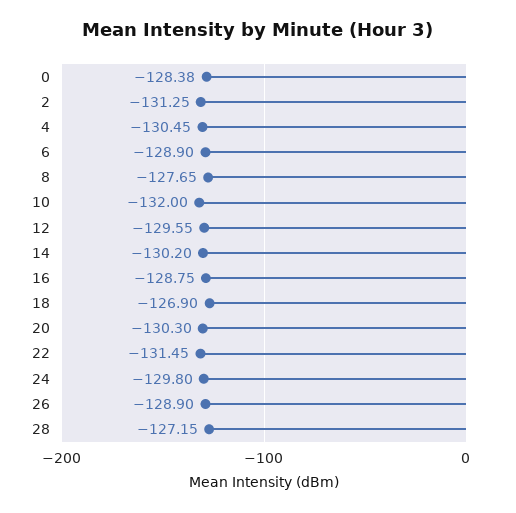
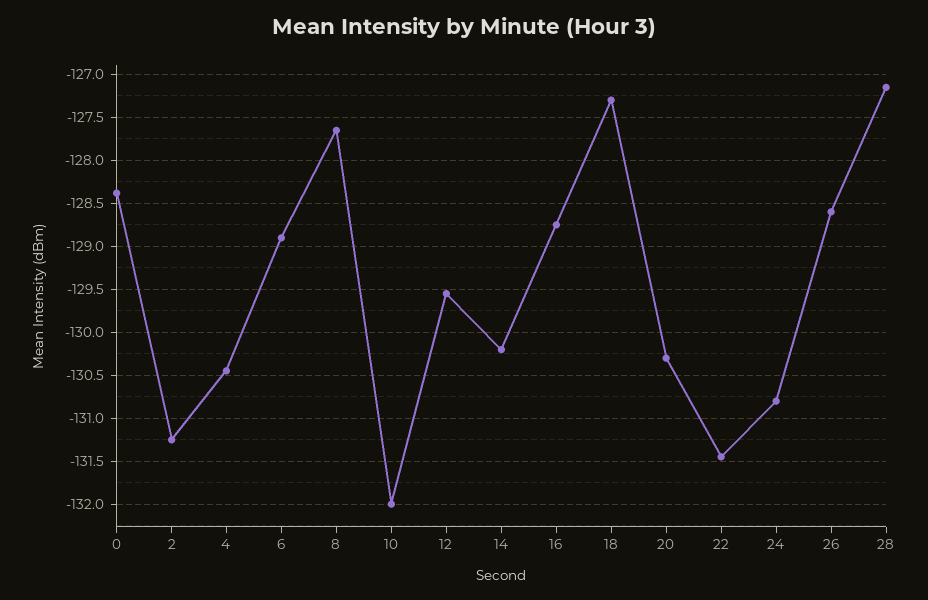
  {
    "0": -128.38,
    "2": -131.25,
    "4": -130.45,
    "6": -128.9,
    "8": -127.65,
    "10": -132,
    "12": -129.55,
    "14": -130.2,
    "16": -128.75,
-   "18": -126.9,
+   "18": -127.3,
    "20": -130.3,
    "22": -131.45,
-   "24": -129.8,
+   "24": -130.8,
-   "26": -128.9,
+   "26": -128.6,
    "28": -127.15
  }

